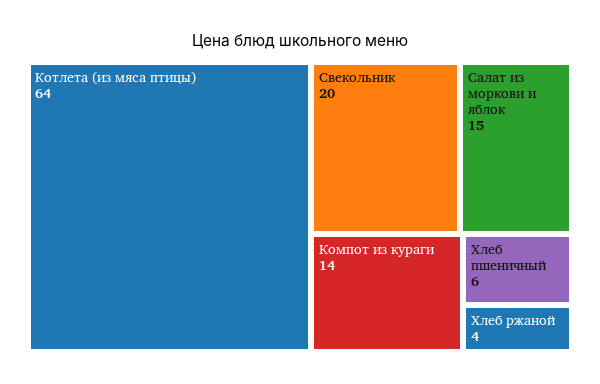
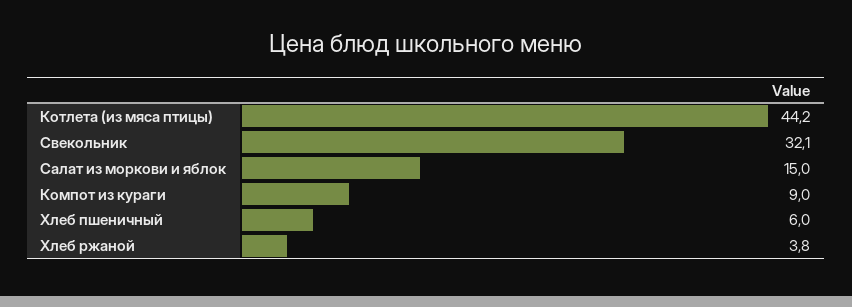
  {
-   "Котлета (из мяса птицы)": 64,
+   "Котлета (из мяса птицы)": 44.2,
-   "Свекольник": 20,
+   "Свекольник": 32.1,
    "Салат из моркови и яблок": 15,
-   "Компот из кураги": 14,
+   "Компот из кураги": 9,
    "Хлеб пшеничный": 6,
    "Хлеб ржаной": 3.8
  }

